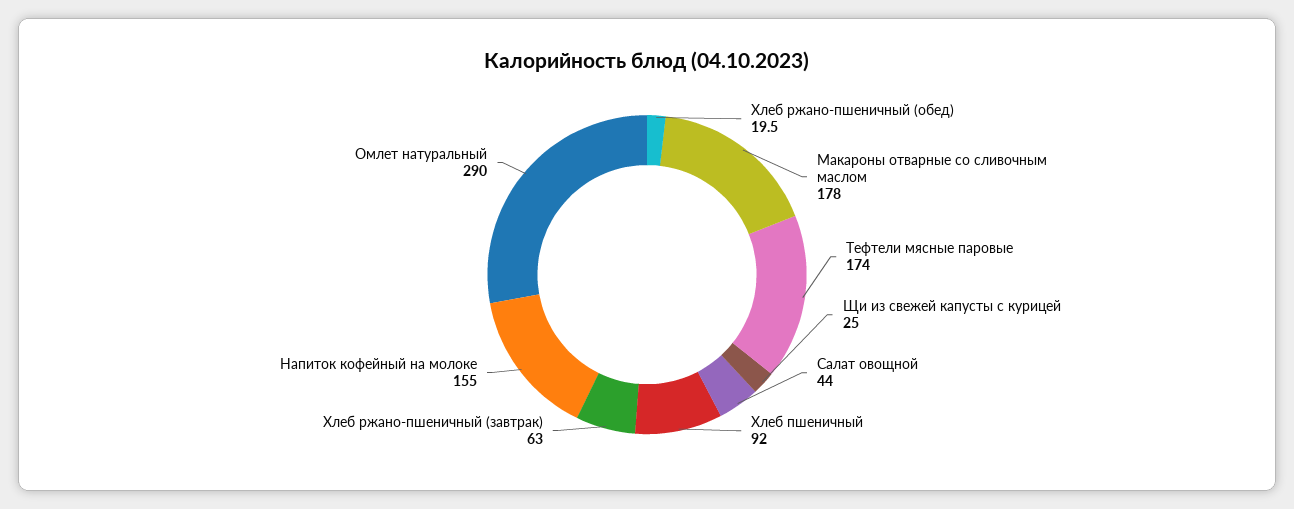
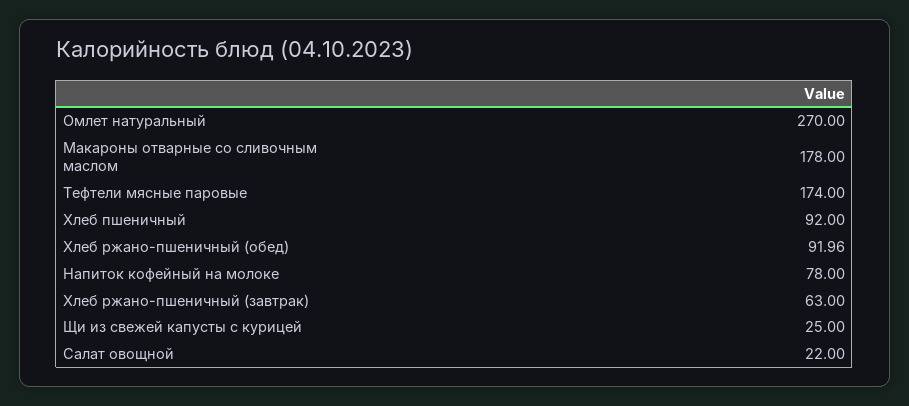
  {
-   "Хлеб ржано-пшеничный (обед)": 19.5,
+   "Хлеб ржано-пшеничный (обед)": 91.96,
    "Макароны отварные со сливочным маслом": 178,
    "Тефтели мясные паровые": 174,
    "Щи из свежей капусты с курицей": 25,
-   "Салат овощной": 44,
+   "Салат овощной": 22,
    "Хлеб пшеничный": 92,
    "Хлеб ржано-пшеничный (завтрак)": 63,
-   "Напиток кофейный на молоке": 155,
+   "Напиток кофейный на молоке": 78,
-   "Омлет натуральный": 290
+   "Омлет натуральный": 270
  }

